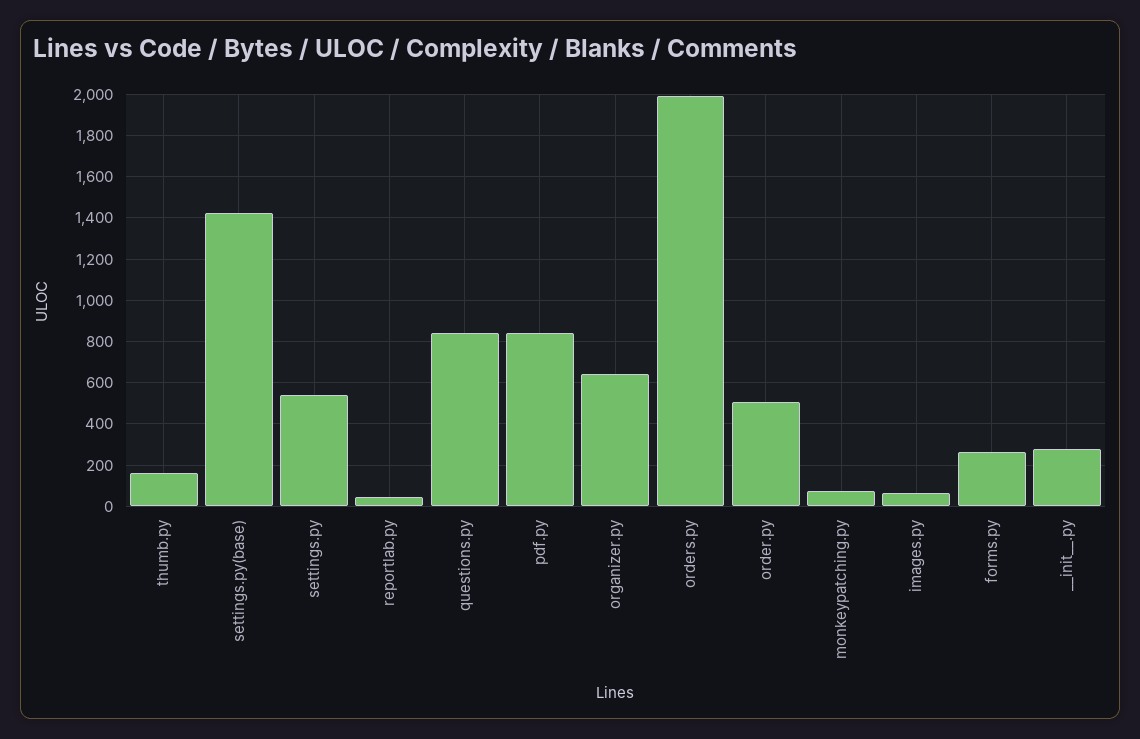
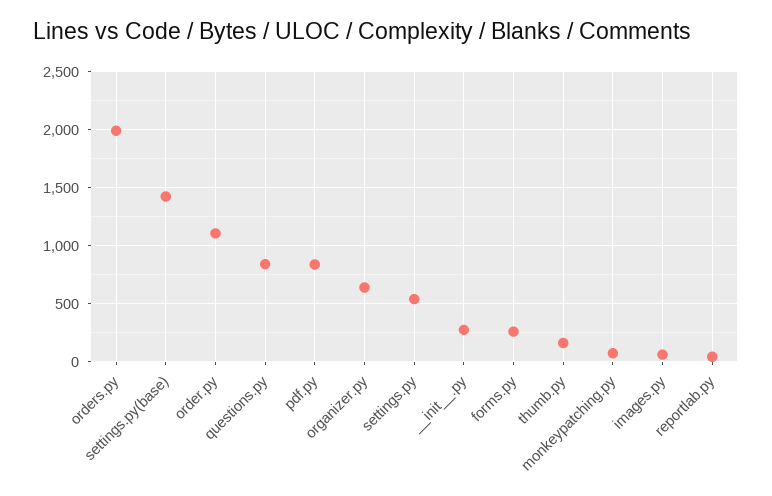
  {
    "thumb.py": 150,
    "settings.py(base)": 1450,
    "settings.py": 550,
    "reportlab.py": 50,
    "questions.py": 850,
    "pdf.py": 850,
    "organizer.py": 650,
    "orders.py": 2000,
-   "order.py": 500,
+   "order.py": 1100,
    "monkeypatching.py": 50,
    "images.py": 50,
    "forms.py": 250,
    "__init__.py": 300
  }

